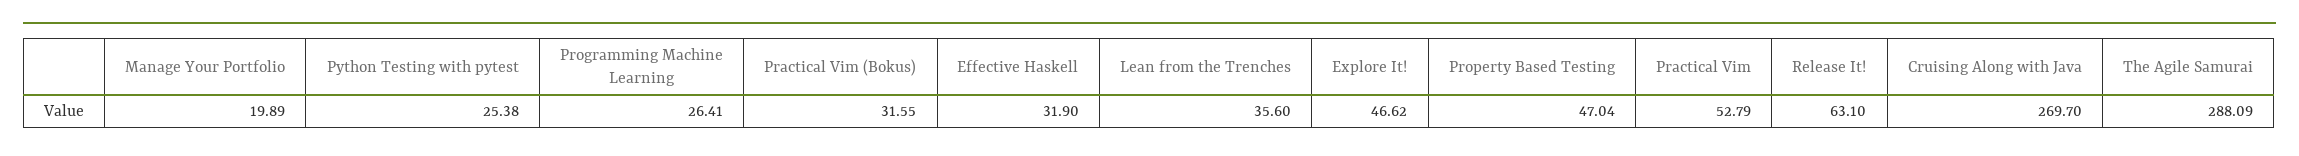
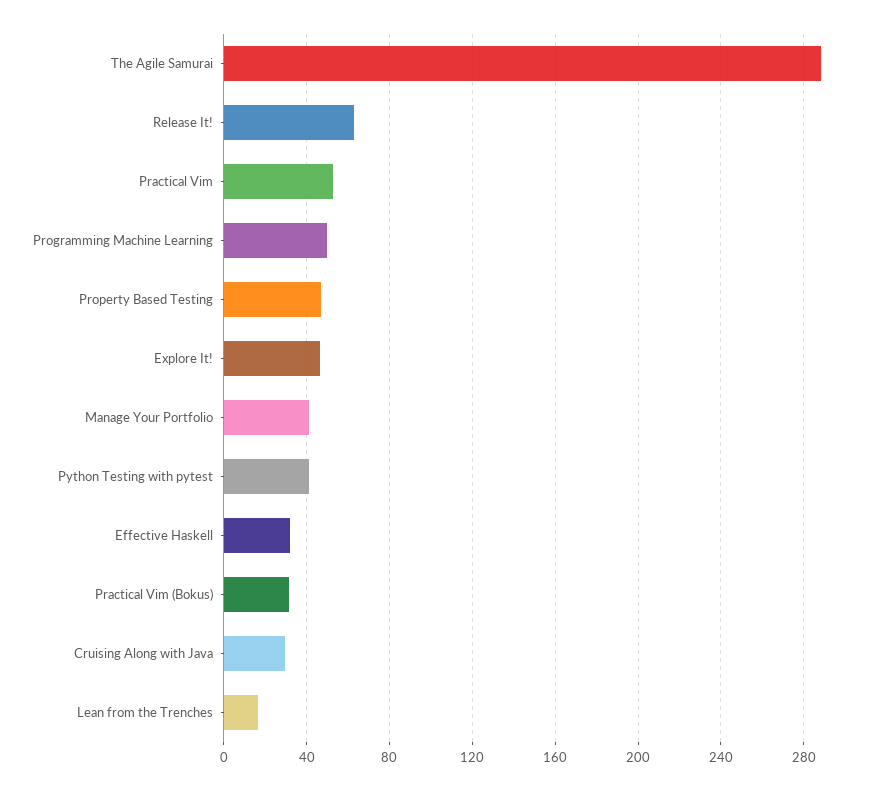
  {
-   "Manage Your Portfolio": 19.89,
+   "Manage Your Portfolio": 40,
-   "Python Testing with pytest": 25.38,
+   "Python Testing with pytest": 40,
-   "Programming Machine Learning": 26.41,
+   "Programming Machine Learning": 50,
    "Practical Vim (Bokus)": 31.55,
    "Effective Haskell": 31.9,
-   "Lean from the Trenches": 35.6,
+   "Lean from the Trenches": 15,
    "Explore It!": 46.62,
    "Property Based Testing": 47.04,
    "Practical Vim": 52.79,
    "Release It!": 63.1,
-   "Cruising Along with Java": 269.7,
+   "Cruising Along with Java": 30,
    "The Agile Samurai": 288.09
  }

